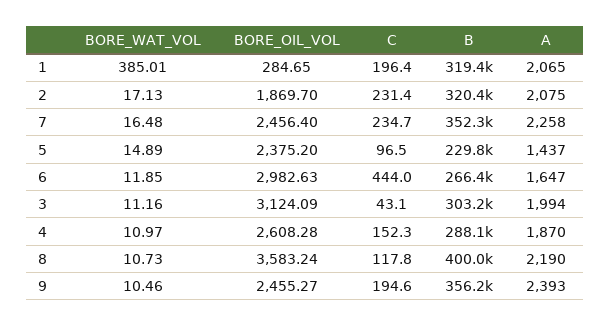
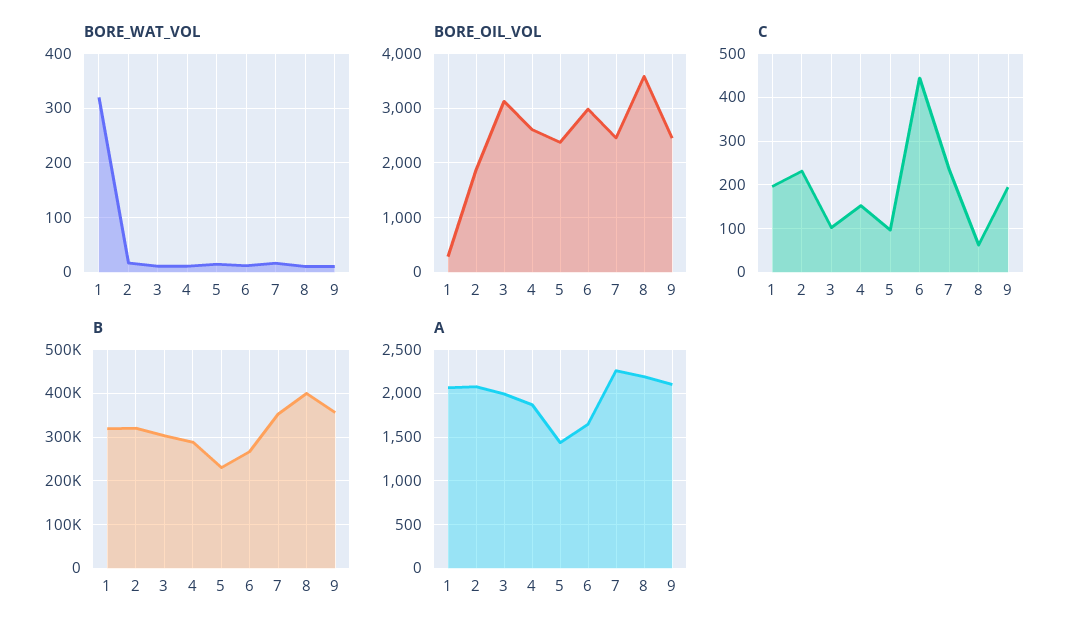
  {
    "BORE_WAT_VOL": {
-     "1": 385.01,
+     "1": 320,
      "2": 17.13,
      "7": 16.48,
      "5": 14.89,
      "6": 11.85,
      "3": 11.16,
      "4": 10.97,
      "8": 10.73,
      "9": 10.46
    },
    "BORE_OIL_VOL": {
      "1": 284.65,
      "2": 1869.7,
      "7": 2456.4,
      "5": 2375.2,
      "6": 2982.63,
      "3": 3124.09,
      "4": 2608.28,
      "8": 3583.24,
      "9": 2455.27
    },
    "C": {
      "1": 196.4,
      "2": 231.4,
      "7": 234.7,
      "5": 96.5,
      "6": 444,
-     "3": 43.1,
+     "3": 100,
      "4": 152.3,
-     "8": 117.8,
+     "8": 60,
      "9": 194.6
    },
    "B": {
      "1": 319400,
      "2": 320400,
      "7": 352300,
      "5": 229800,
      "6": 266400,
      "3": 303200,
      "4": 288100,
      "8": 400000,
      "9": 356200
    },
    "A": {
      "1": 2065,
      "2": 2075,
      "7": 2258,
      "5": 1437,
      "6": 1647,
      "3": 1994,
      "4": 1870,
      "8": 2190,
-     "9": 2393
+     "9": 2100
    }
  }

